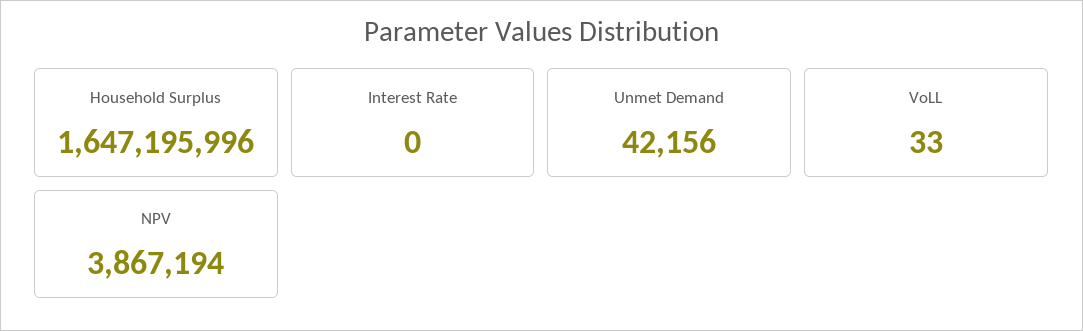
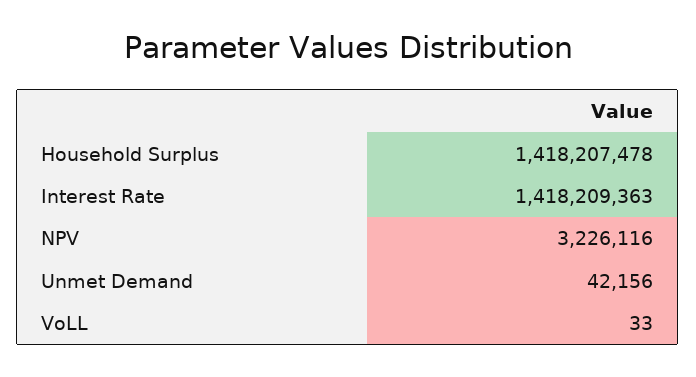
  {
-   "Household Surplus": 1647195996,
+   "Household Surplus": 1418207478,
-   "Interest Rate": 0,
+   "Interest Rate": 1418209363,
    "Unmet Demand": 42156,
    "VoLL": 33,
-   "NPV": 3867194
+   "NPV": 3226116
  }

